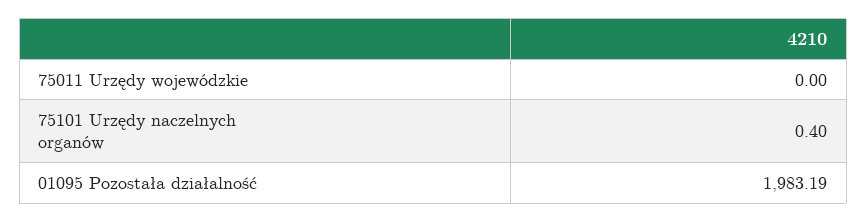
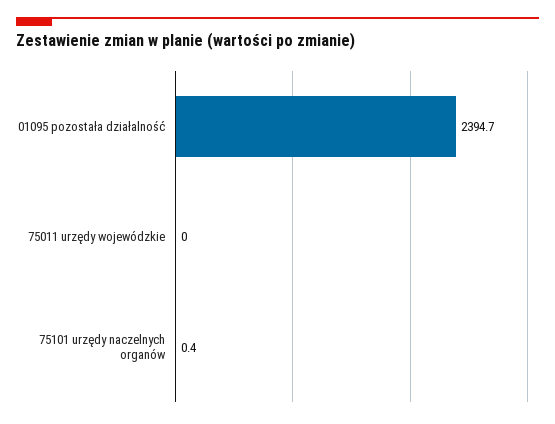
  {
    "75011 Urzędy wojewódzkie": 0,
    "75101 Urzędy naczelnych organów": 0.4,
-   "01095 Pozostała działalność": 1983.19
+   "01095 Pozostała działalność": 2394.7
  }

